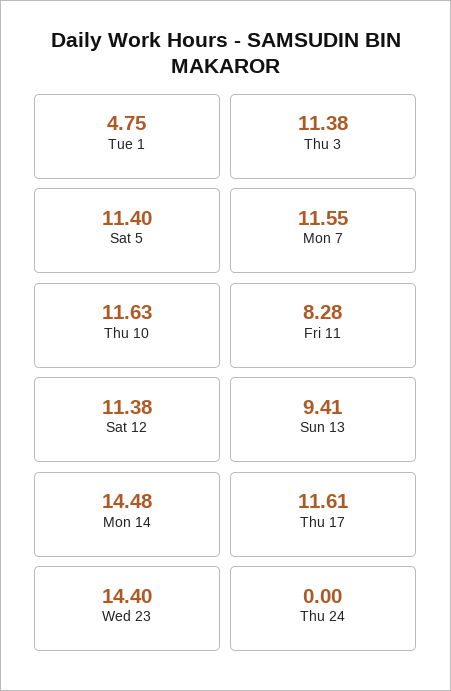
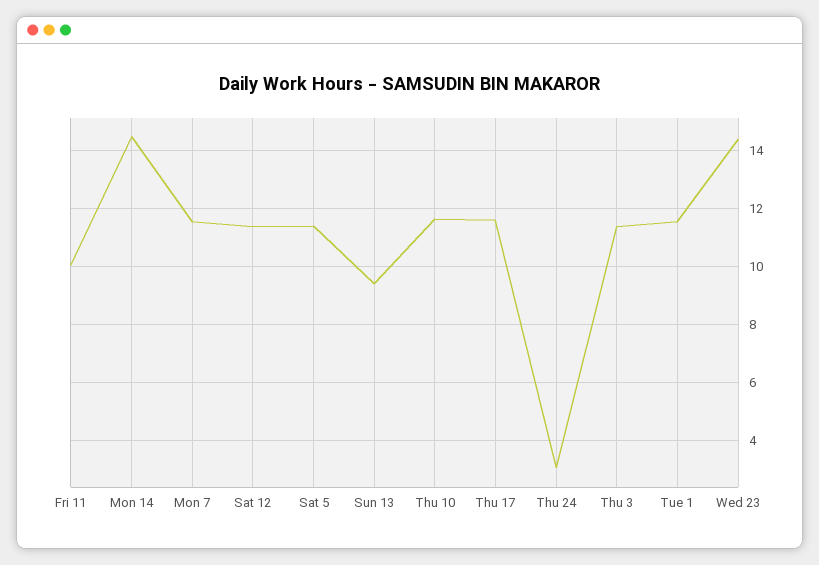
  {
-   "Tue 1": 4.75,
+   "Tue 1": 11.5,
    "Thu 3": 11.38,
    "Sat 5": 11.4,
    "Mon 7": 11.55,
    "Thu 10": 11.63,
-   "Fri 11": 8.28,
+   "Fri 11": 10,
    "Sat 12": 11.38,
    "Sun 13": 9.41,
    "Mon 14": 14.48,
    "Thu 17": 11.61,
    "Wed 23": 14.4,
-   "Thu 24": 0
+   "Thu 24": 3
  }

